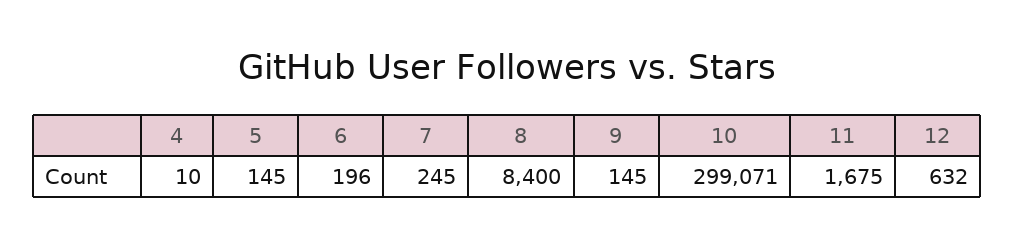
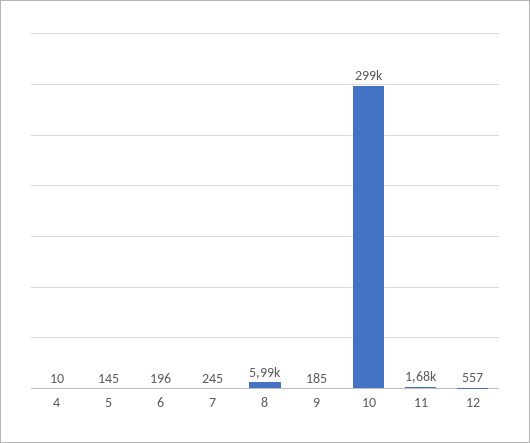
  {
    "4": 10,
    "5": 145,
    "6": 196,
    "7": 245,
-   "8": 8400,
+   "8": 5990,
-   "9": 145,
+   "9": 185,
    "10": 299071,
    "11": 1675,
-   "12": 632
+   "12": 557
  }

